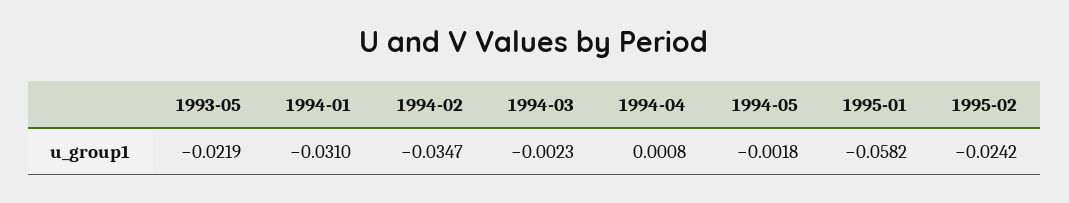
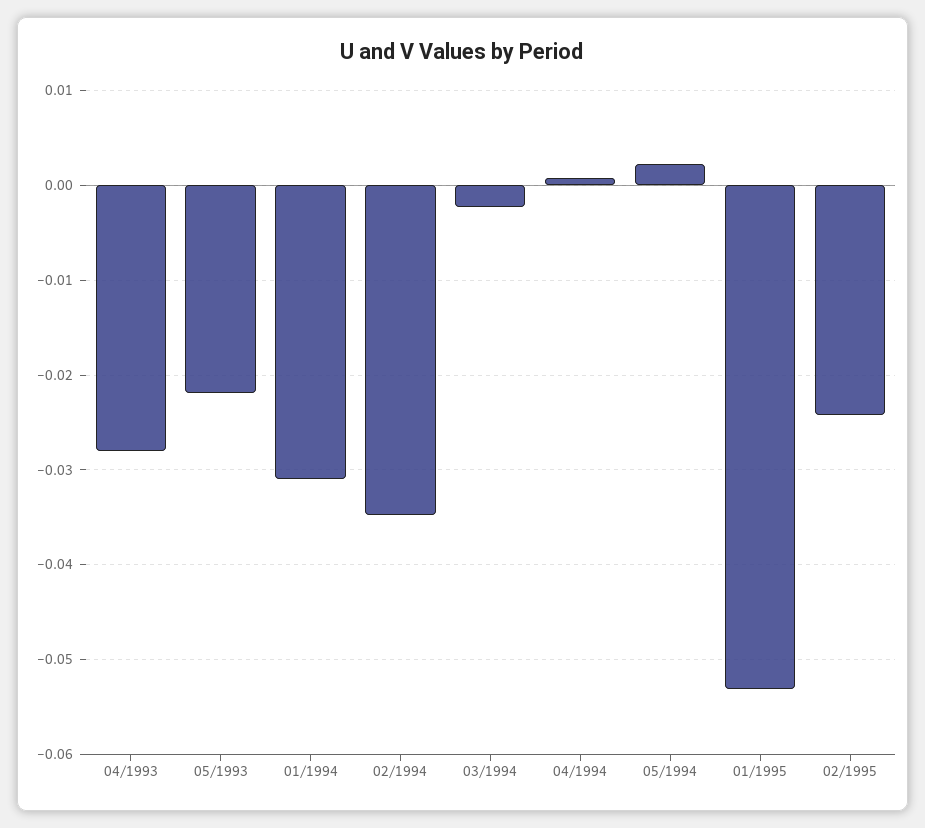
  {
    "1993-05": -0.0219,
    "1994-01": -0.031,
    "1994-02": -0.0347,
    "1994-03": -0.0023,
    "1994-04": 0.0008,
-   "1994-05": -0.0018,
+   "1994-05": 0.002,
-   "1995-01": -0.0582,
+   "1995-01": -0.053,
-   "1995-02": -0.0242
+   "1995-02": -0.0242,
+   "04/1993": -0.028
  }

